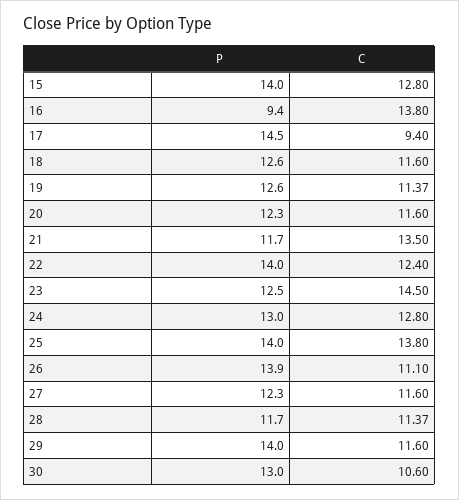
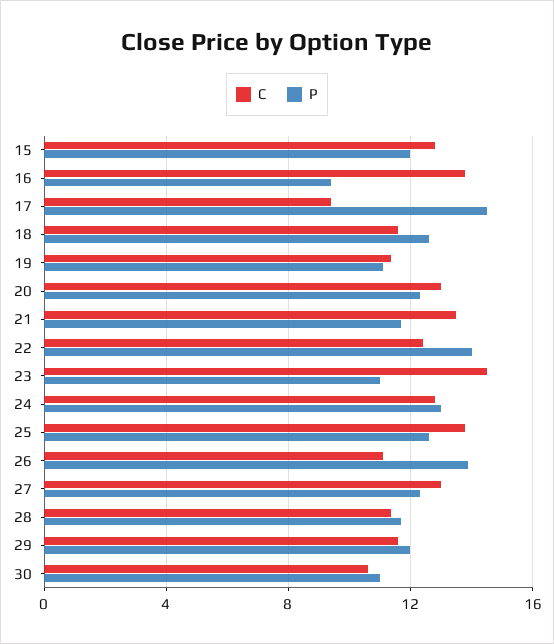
  {
    "P": {
-     "15": 14,
+     "15": 12,
      "16": 9.4,
      "17": 14.5,
      "18": 12.6,
-     "19": 12.6,
+     "19": 11,
      "20": 12.3,
      "21": 11.7,
      "22": 14,
-     "23": 12.5,
+     "23": 11,
      "24": 13,
-     "25": 14,
+     "25": 12.5,
      "26": 13.9,
      "27": 12.3,
      "28": 11.7,
-     "29": 14,
+     "29": 12,
-     "30": 13
+     "30": 11
    },
    "C": {
      "15": 12.8,
      "16": 13.8,
      "17": 9.4,
      "18": 11.6,
      "19": 11.37,
-     "20": 11.6,
+     "20": 13,
      "21": 13.5,
      "22": 12.4,
      "23": 14.5,
      "24": 12.8,
      "25": 13.8,
      "26": 11.1,
-     "27": 11.6,
+     "27": 13,
      "28": 11.37,
      "29": 11.6,
      "30": 10.6
    }
  }

